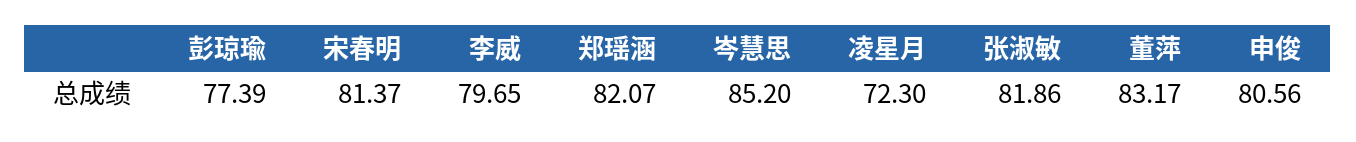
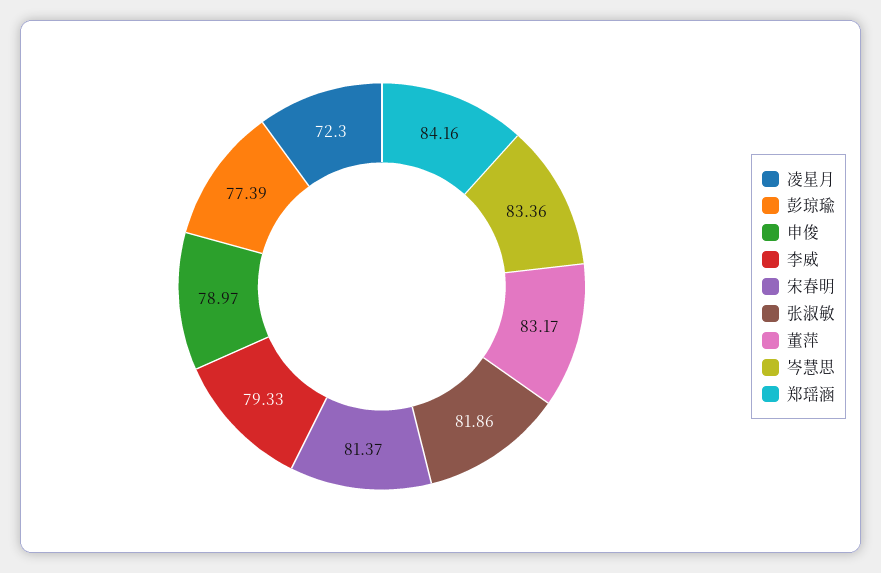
  {
    "彭琼瑜": 77.39,
    "宋春明": 81.37,
-   "李威": 79.65,
+   "李威": 79.33,
-   "郑瑶涵": 82.07,
+   "郑瑶涵": 84.16,
-   "岑慧思": 85.2,
+   "岑慧思": 83.36,
    "凌星月": 72.3,
    "张淑敏": 81.86,
    "董萍": 83.17,
-   "申俊": 80.56
+   "申俊": 78.97
  }

